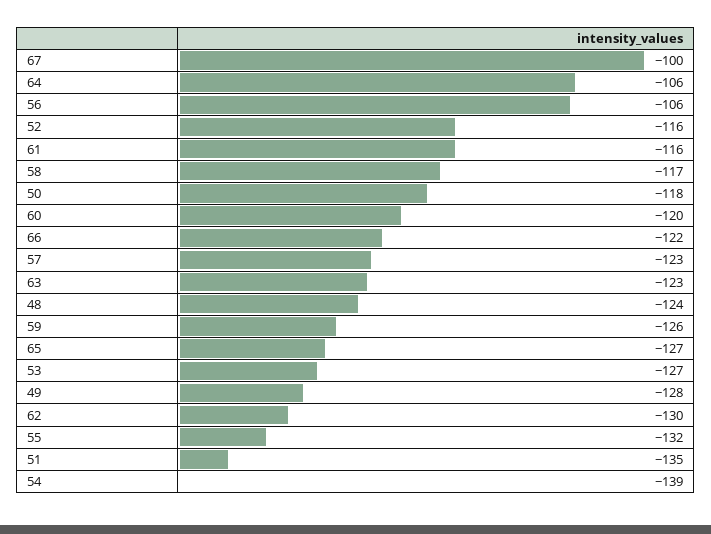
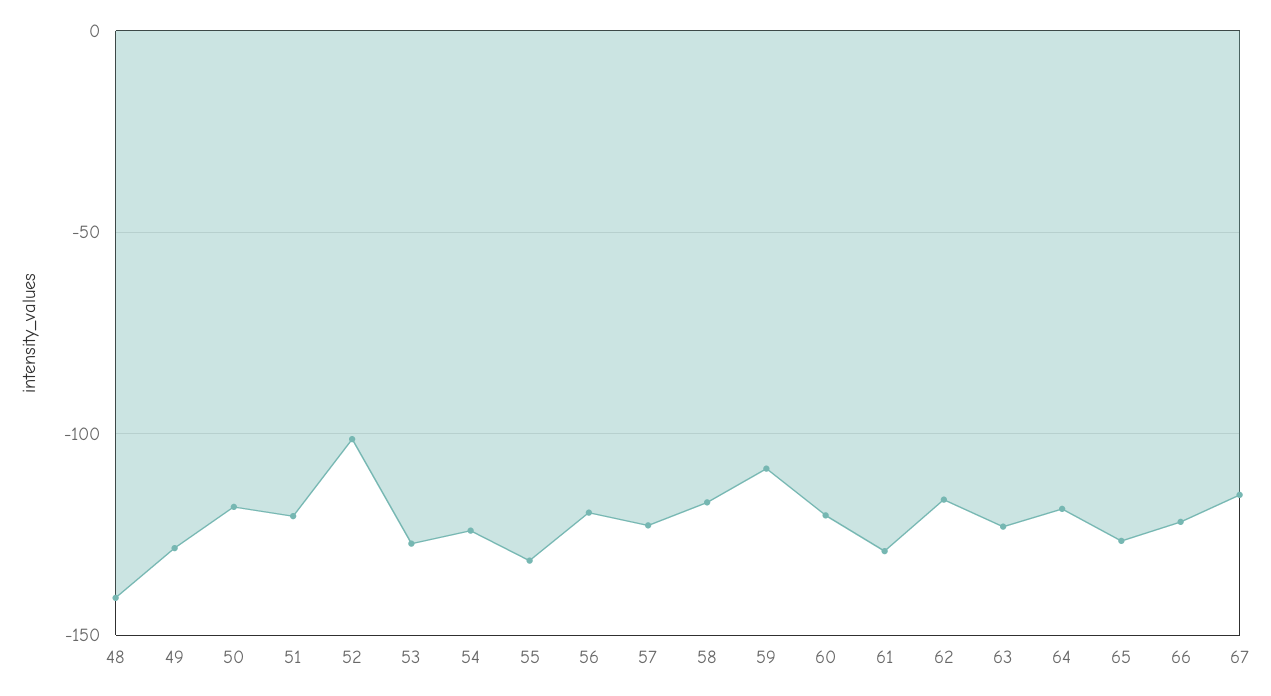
  {
-   "67": -100,
+   "67": -115,
-   "64": -106,
+   "64": -120,
-   "56": -106,
+   "56": -120,
-   "52": -116,
+   "52": -100,
-   "61": -116,
+   "61": -130,
    "58": -117,
    "50": -118,
    "60": -120,
    "66": -122,
    "57": -123,
    "63": -123,
-   "48": -124,
+   "48": -140,
-   "59": -126,
+   "59": -110,
    "65": -127,
    "53": -127,
    "49": -128,
-   "62": -130,
+   "62": -115,
    "55": -132,
-   "51": -135,
+   "51": -120,
-   "54": -139
+   "54": -125
  }

